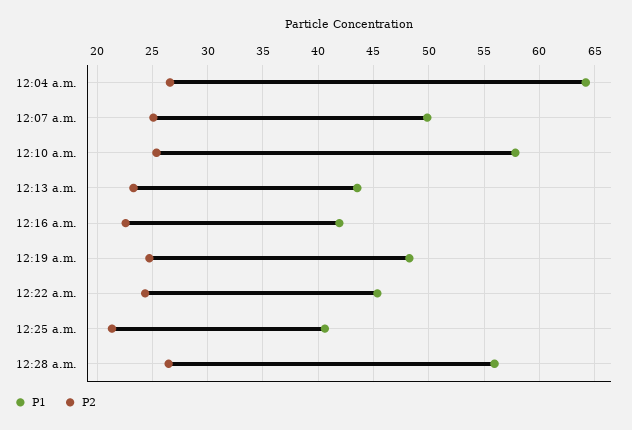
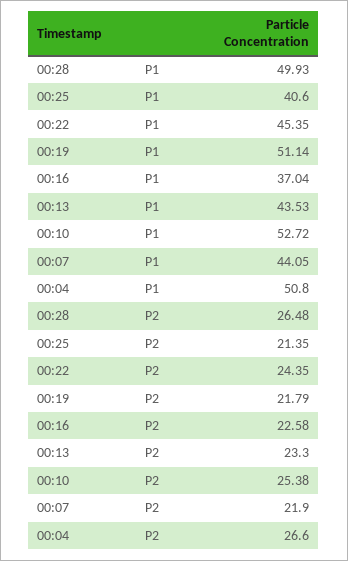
  {
    "P1": {
-     "12:04 a.m.": 64,
+     "12:04 a.m.": 50.8,
-     "12:07 a.m.": 50,
+     "12:07 a.m.": 44.05,
-     "12:10 a.m.": 58,
+     "12:10 a.m.": 52.72,
      "12:13 a.m.": 43.53,
-     "12:16 a.m.": 42,
+     "12:16 a.m.": 37.04,
-     "12:19 a.m.": 48,
+     "12:19 a.m.": 51.14,
      "12:22 a.m.": 45.35,
      "12:25 a.m.": 40.6,
-     "12:28 a.m.": 56
+     "12:28 a.m.": 49.93
    },
    "P2": {
      "12:04 a.m.": 26.6,
-     "12:07 a.m.": 25,
+     "12:07 a.m.": 21.9,
      "12:10 a.m.": 25.38,
      "12:13 a.m.": 23.3,
      "12:16 a.m.": 22.58,
-     "12:19 a.m.": 25,
+     "12:19 a.m.": 21.79,
      "12:22 a.m.": 24.35,
      "12:25 a.m.": 21.35,
      "12:28 a.m.": 26.48
    }
  }

